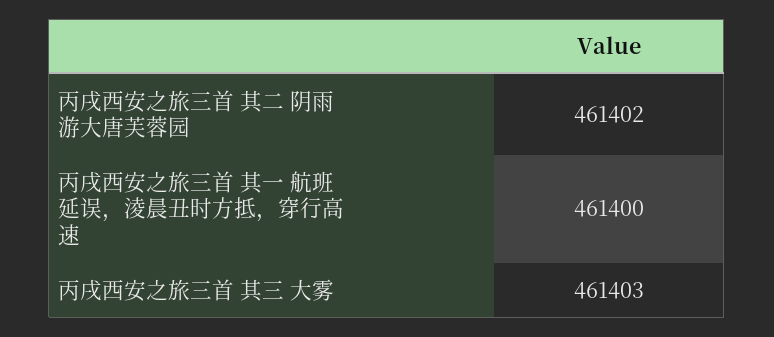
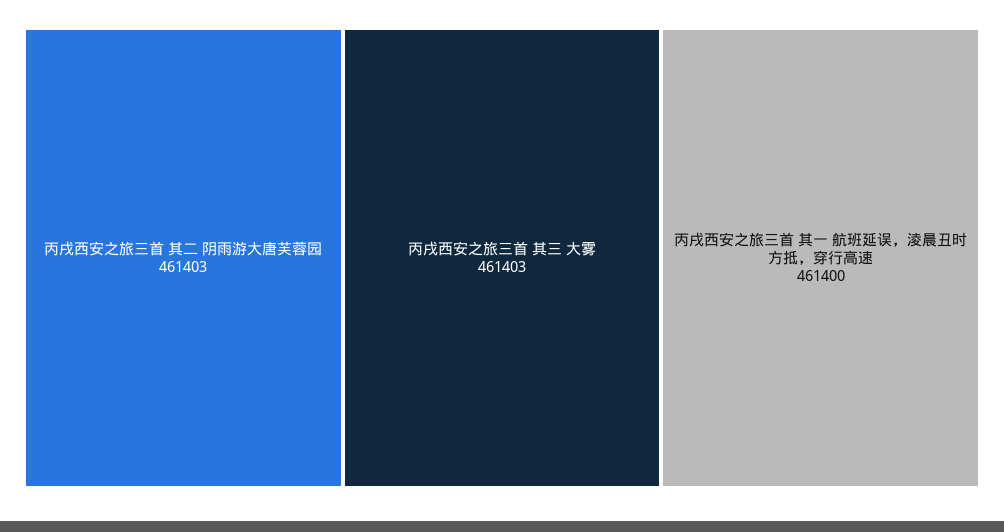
  {
-   "丙戌西安之旅三首 其二 阴雨游大唐芙蓉园": 461402,
+   "丙戌西安之旅三首 其二 阴雨游大唐芙蓉园": 461403,
    "丙戌西安之旅三首 其一 航班延误，淩晨丑时方抵，穿行高速": 461400,
    "丙戌西安之旅三首 其三 大雾": 461403
  }

